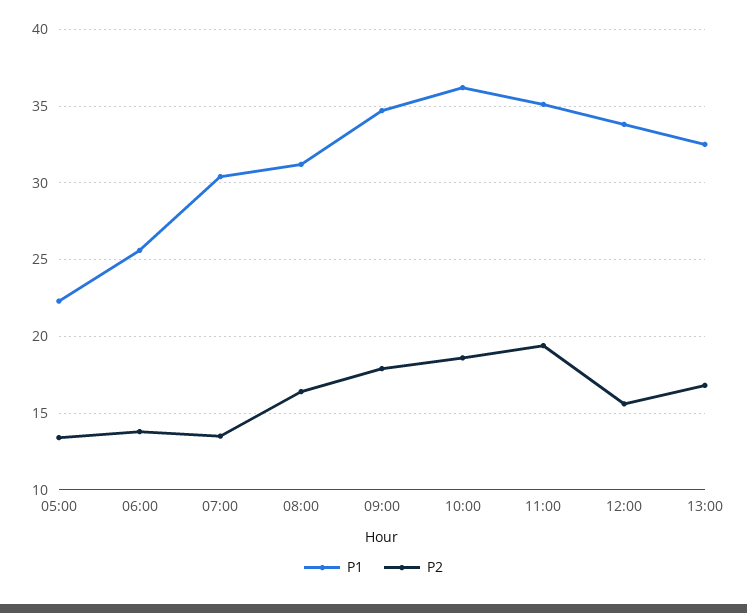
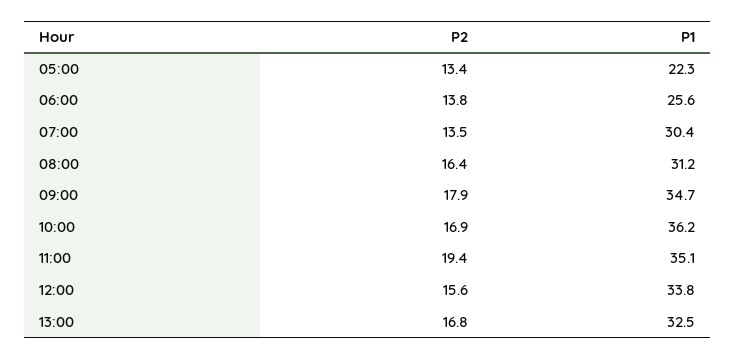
  {
    "P1": {
      "05:00": 22.3,
      "06:00": 25.6,
      "07:00": 30.4,
      "08:00": 31.2,
      "09:00": 34.7,
      "10:00": 36.2,
      "11:00": 35.1,
      "12:00": 33.8,
      "13:00": 32.5
    },
    "P2": {
      "05:00": 13.4,
      "06:00": 13.8,
      "07:00": 13.5,
      "08:00": 16.4,
      "09:00": 17.9,
-     "10:00": 18.5,
+     "10:00": 16.9,
      "11:00": 19.4,
      "12:00": 15.6,
      "13:00": 16.8
    }
  }

